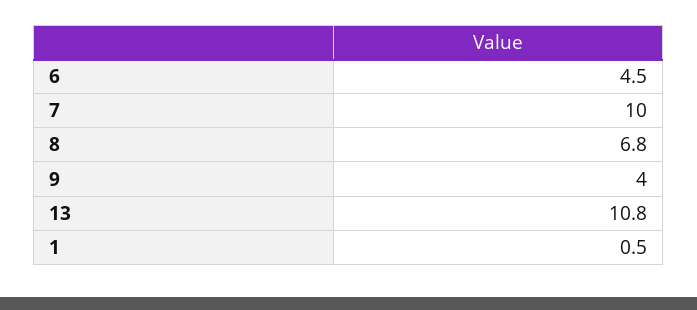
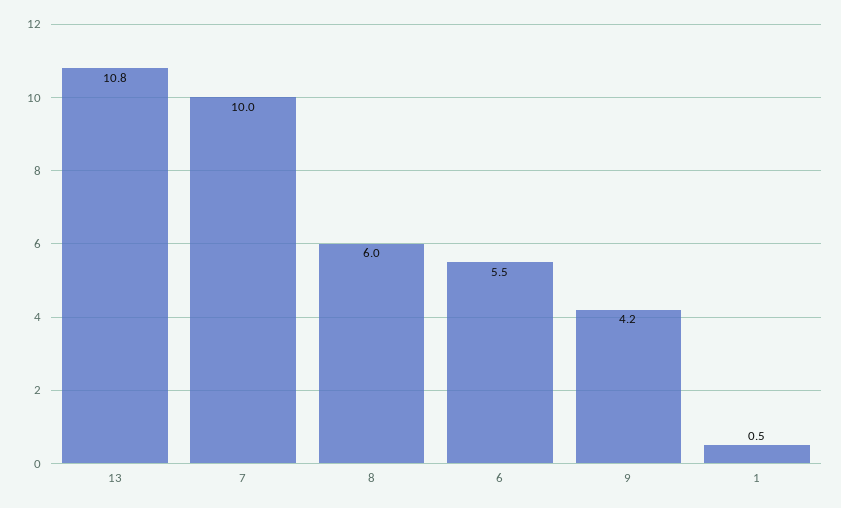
  {
-   "6": 4.5,
+   "6": 5.5,
    "7": 10,
-   "8": 6.8,
+   "8": 6,
-   "9": 4,
+   "9": 4.2,
    "13": 10.8,
    "1": 0.5
  }

